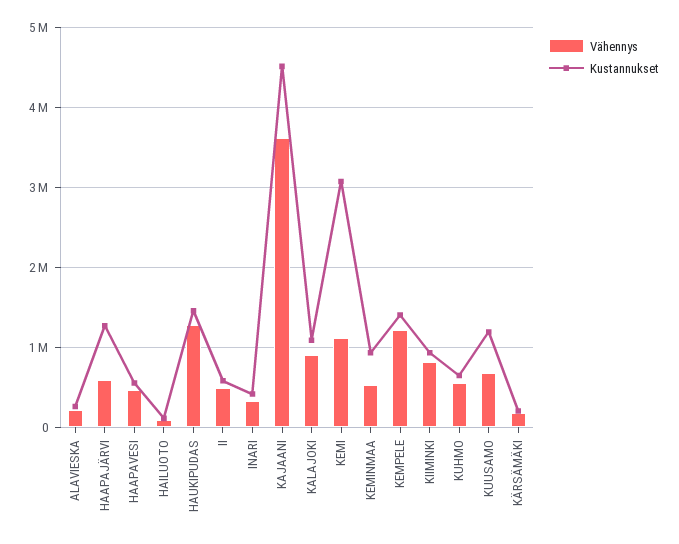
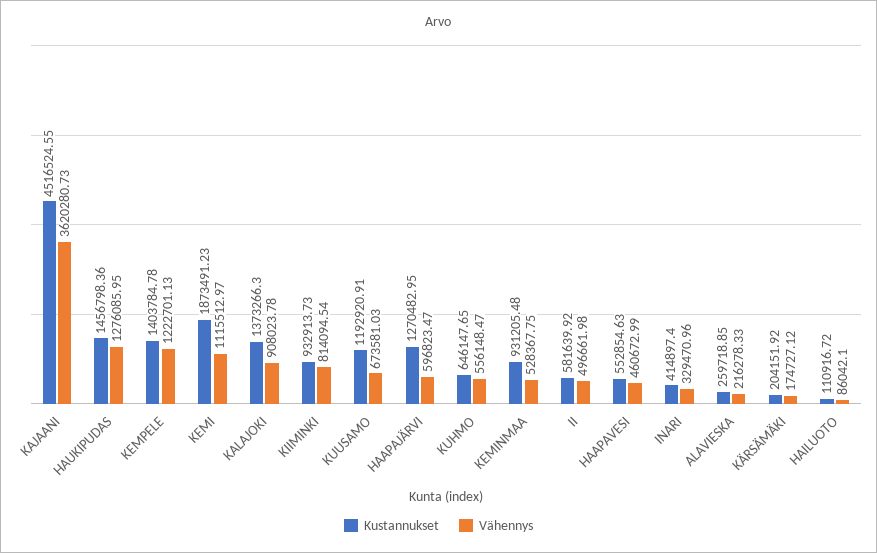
  {
    "Vähennys": {
      "ALAVIESKA": 216278.33,
      "HAAPAJÄRVI": 596823.47,
      "HAAPAVESI": 460672.99,
      "HAILUOTO": 86042.1,
      "HAUKIPUDAS": 1276085.95,
      "II": 496661.98,
      "INARI": 329470.96,
      "KAJAANI": 3620280.73,
      "KALAJOKI": 908023.78,
      "KEMI": 1115512.97,
      "KEMINMAA": 528367.75,
      "KEMPELE": 1222701.13,
      "KIIMINKI": 814094.54,
      "KUHMO": 556148.47,
      "KUUSAMO": 673581.03,
      "KÄRSÄMÄKI": 174727.12
    },
    "Kustannukset": {
      "ALAVIESKA": 259718.85,
      "HAAPAJÄRVI": 1270482.95,
      "HAAPAVESI": 552854.63,
      "HAILUOTO": 110916.72,
      "HAUKIPUDAS": 1456798.36,
      "II": 581639.92,
      "INARI": 414897.4,
      "KAJAANI": 4516524.55,
-     "KALAJOKI": 1100000,
+     "KALAJOKI": 1373266.3,
-     "KEMI": 3100000,
+     "KEMI": 1873491.23,
      "KEMINMAA": 931205.48,
      "KEMPELE": 1403784.78,
      "KIIMINKI": 932913.73,
      "KUHMO": 646147.65,
      "KUUSAMO": 1192920.91,
      "KÄRSÄMÄKI": 204151.92
    }
  }

